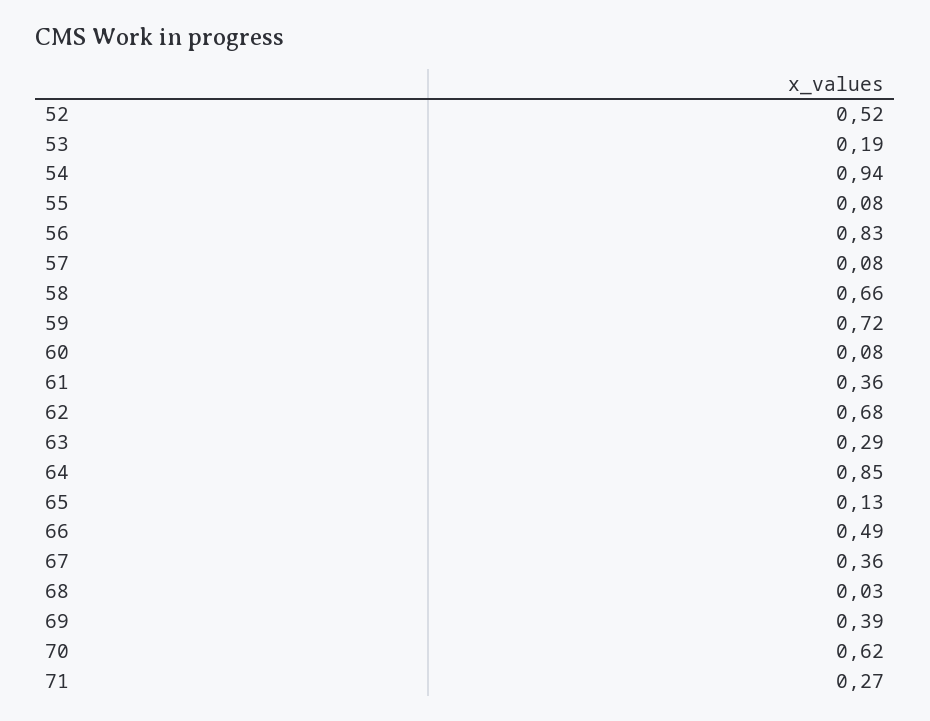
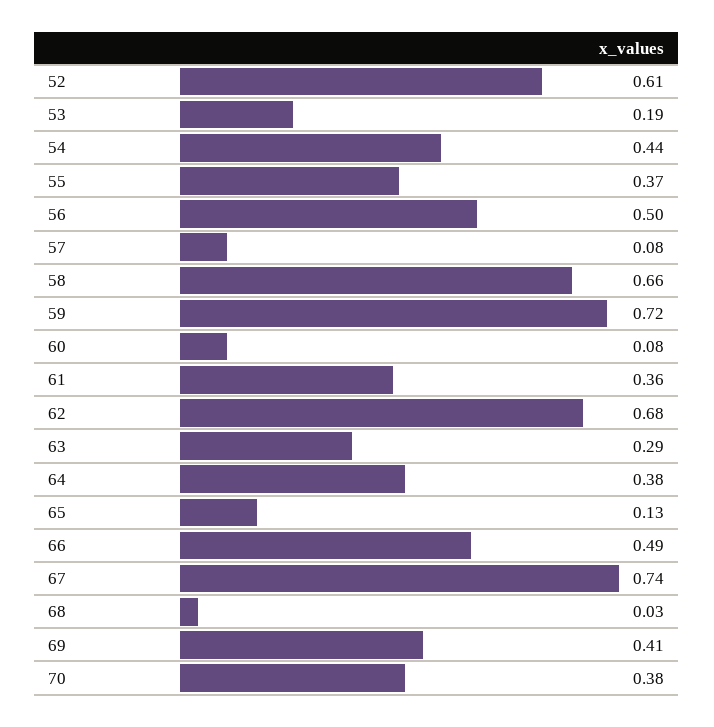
  {
-   "52": 0.52,
+   "52": 0.61,
    "53": 0.19,
-   "54": 0.94,
+   "54": 0.44,
-   "55": 0.08,
+   "55": 0.37,
-   "56": 0.83,
+   "56": 0.5,
    "57": 0.08,
    "58": 0.66,
    "59": 0.72,
    "60": 0.08,
    "61": 0.36,
    "62": 0.68,
    "63": 0.29,
-   "64": 0.85,
+   "64": 0.38,
    "65": 0.13,
    "66": 0.49,
-   "67": 0.36,
+   "67": 0.74,
    "68": 0.03,
-   "69": 0.39,
+   "69": 0.41,
-   "70": 0.62,
+   "70": 0.38
-   "71": 0.27
  }

